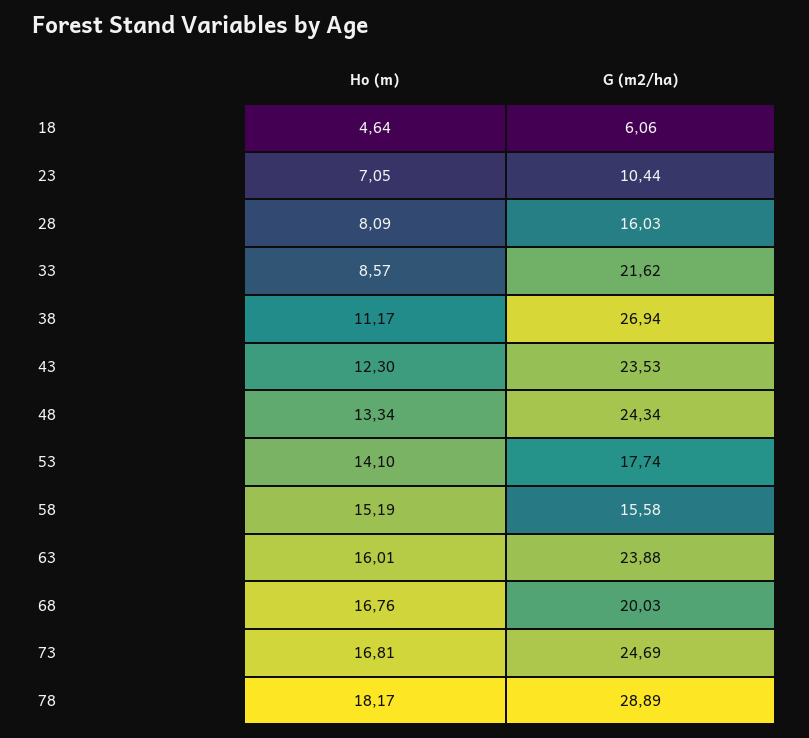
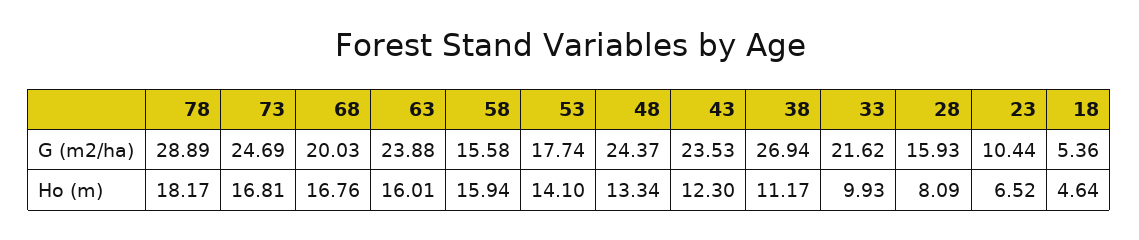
  {
    "Ho (m)": {
      "18": 4.64,
-     "23": 7.05,
+     "23": 6.52,
      "28": 8.09,
-     "33": 8.57,
+     "33": 9.93,
      "38": 11.17,
      "43": 12.3,
      "48": 13.34,
      "53": 14.1,
-     "58": 15.19,
+     "58": 15.94,
      "63": 16.01,
      "68": 16.76,
      "73": 16.81,
      "78": 18.17
    },
    "G (m2/ha)": {
-     "18": 6.06,
+     "18": 5.36,
      "23": 10.44,
-     "28": 16.03,
+     "28": 15.93,
      "33": 21.62,
      "38": 26.94,
      "43": 23.53,
-     "48": 24.34,
+     "48": 24.37,
      "53": 17.74,
      "58": 15.58,
      "63": 23.88,
      "68": 20.03,
      "73": 24.69,
      "78": 28.89
    }
  }

